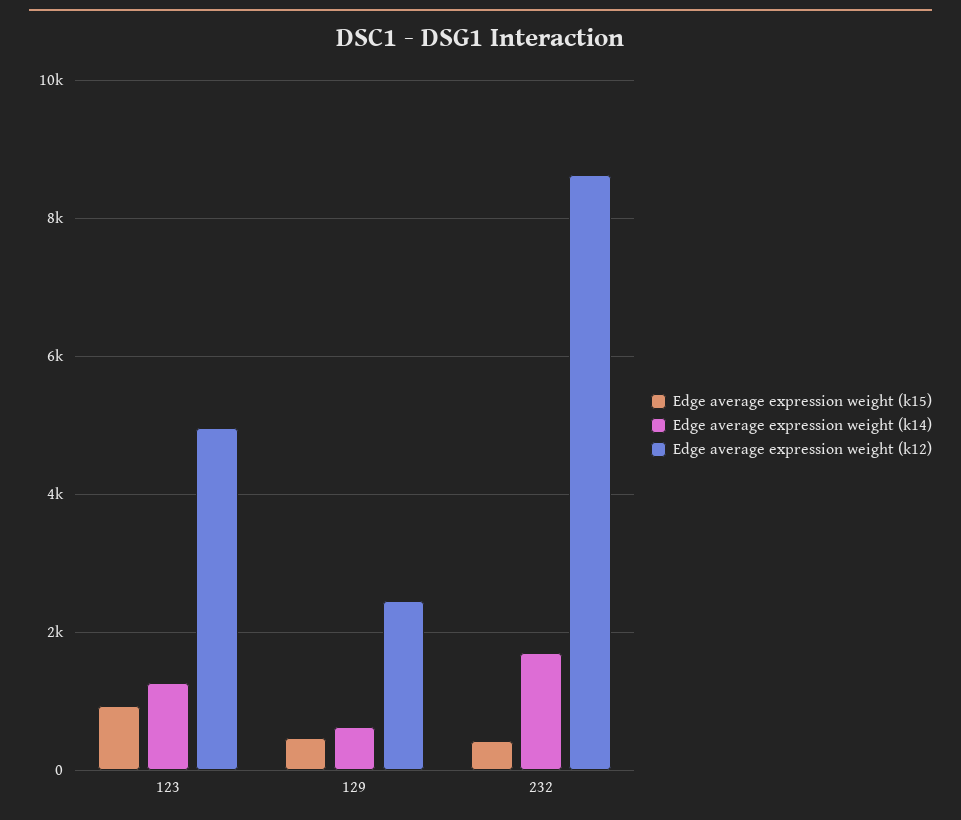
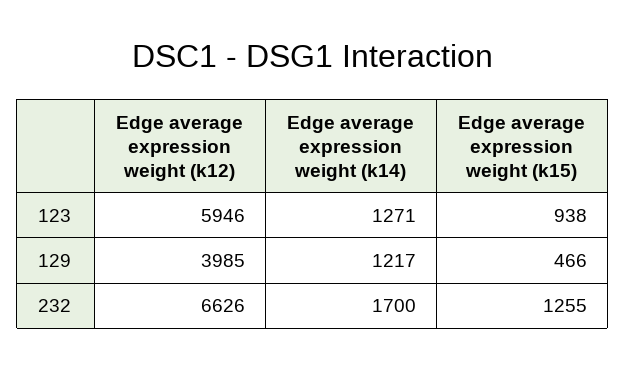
  {
    "Edge average expression weight (k15)": {
      "123": 938,
      "129": 466,
-     "232": 400
+     "232": 1255
    },
    "Edge average expression weight (k14)": {
      "123": 1271,
-     "129": 600,
+     "129": 1217,
      "232": 1700
    },
    "Edge average expression weight (k12)": {
-     "123": 5000,
+     "123": 5946,
-     "129": 2400,
+     "129": 3985,
-     "232": 8600
+     "232": 6626
    }
  }

